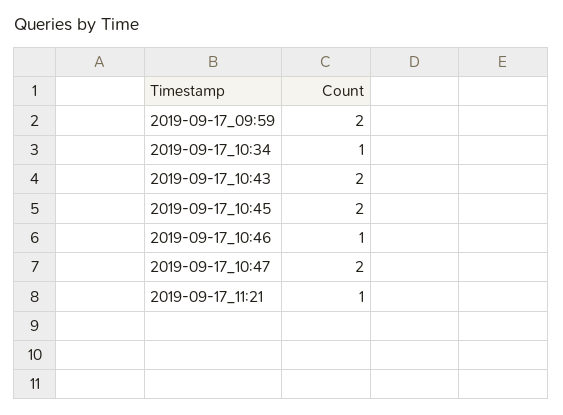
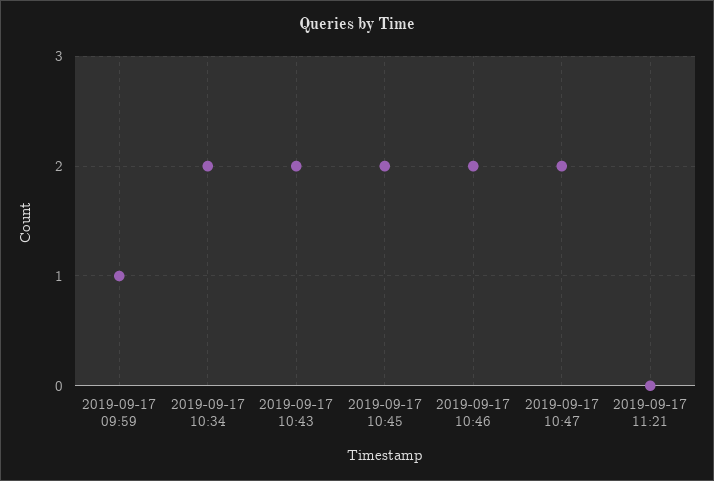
  {
-   "2019-09-17_09:59": 2,
+   "2019-09-17_09:59": 1,
-   "2019-09-17_10:34": 1,
+   "2019-09-17_10:34": 2,
    "2019-09-17_10:43": 2,
    "2019-09-17_10:45": 2,
-   "2019-09-17_10:46": 1,
+   "2019-09-17_10:46": 2,
    "2019-09-17_10:47": 2,
-   "2019-09-17_11:21": 1
+   "2019-09-17_11:21": 0
  }

